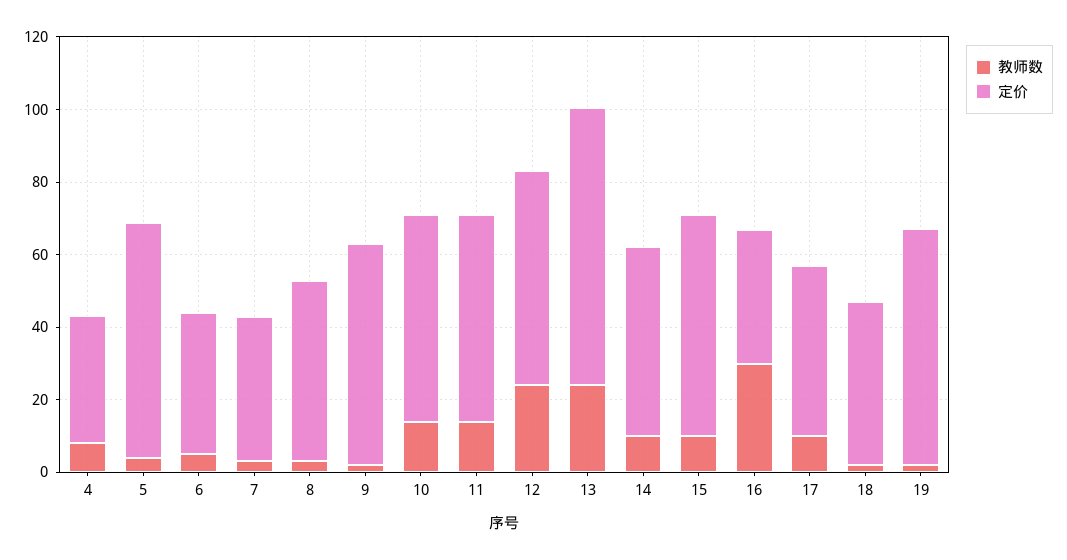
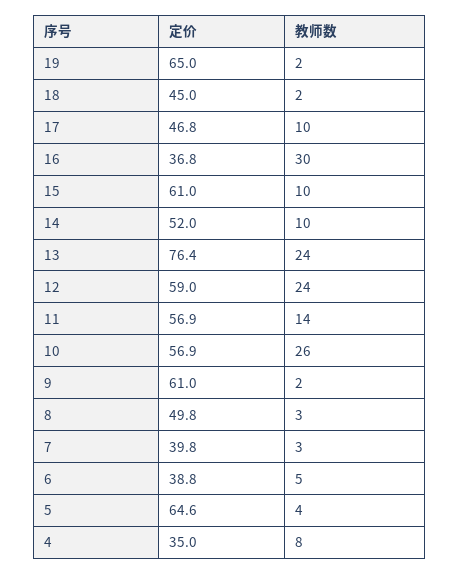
  {
    "教师数": {
      "4": 8,
      "5": 4,
      "6": 5,
      "7": 3,
      "8": 3,
      "9": 2,
-     "10": 15,
+     "10": 26,
      "11": 14,
      "12": 24,
      "13": 24,
      "14": 10,
      "15": 10,
      "16": 30,
      "17": 10,
      "18": 2,
      "19": 2
    },
    "定价": {
      "4": 35,
      "5": 64.6,
      "6": 38.8,
      "7": 39.8,
      "8": 49.8,
      "9": 61,
      "10": 56.9,
      "11": 56.9,
      "12": 59,
      "13": 76.4,
      "14": 52,
      "15": 61,
      "16": 36.8,
      "17": 46.8,
      "18": 45,
      "19": 65
    }
  }

